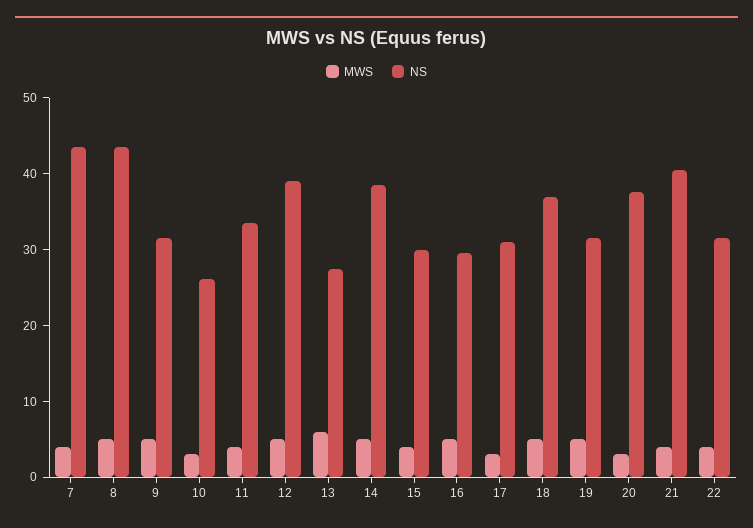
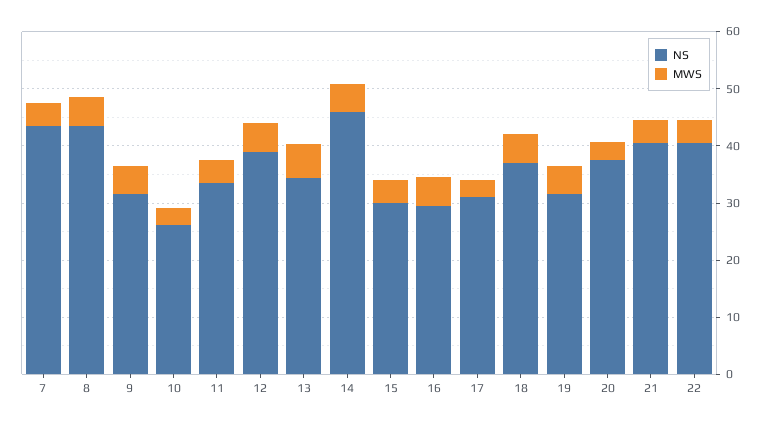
  {
    "MWS": {
      "7": 4,
      "8": 6,
      "9": 6,
      "10": 4,
      "11": 4,
      "12": 6,
      "13": 6,
      "14": 6,
      "15": 4,
      "16": 6,
      "17": 4,
      "18": 6,
      "19": 6,
      "20": 4,
      "21": 4,
      "22": 4
    },
    "NS": {
      "7": 44,
      "8": 44,
      "9": 32,
      "10": 26,
      "11": 34,
      "12": 40,
-     "13": 28,
+     "13": 34,
-     "14": 38,
+     "14": 46,
      "15": 30,
      "16": 30,
      "17": 32,
      "18": 38,
      "19": 32,
      "20": 38,
      "21": 40,
-     "22": 32
+     "22": 40
    }
  }

